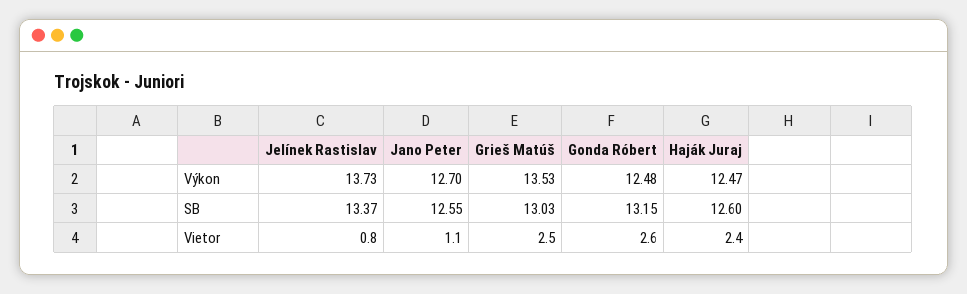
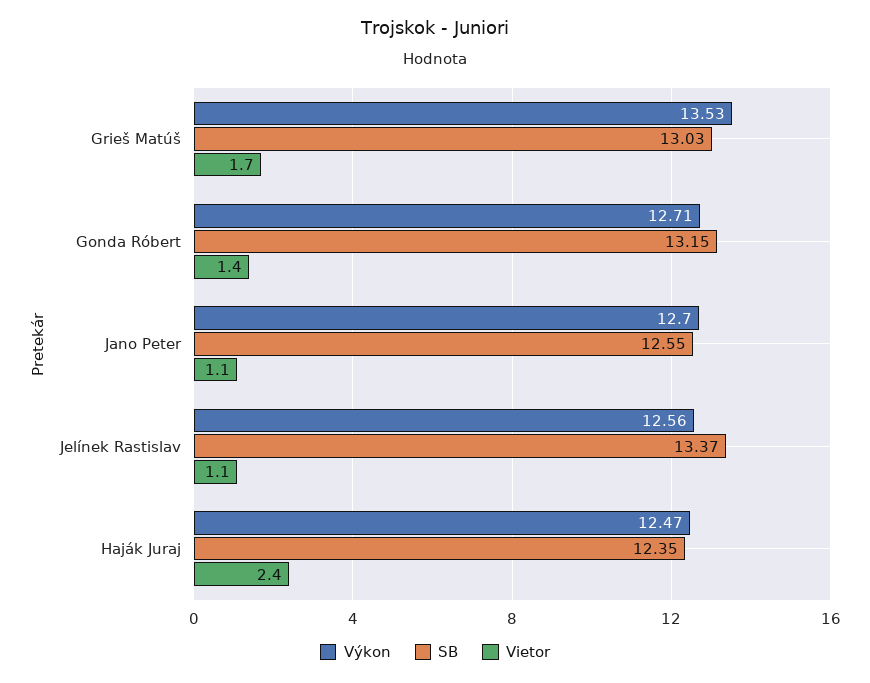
  {
    "Výkon": {
-     "Jelínek Rastislav": 13.73,
+     "Jelínek Rastislav": 12.56,
      "Jano Peter": 12.7,
      "Grieš Matúš": 13.53,
-     "Gonda Róbert": 12.48,
+     "Gonda Róbert": 12.71,
      "Haják Juraj": 12.47
    },
    "SB": {
      "Jelínek Rastislav": 13.37,
      "Jano Peter": 12.55,
      "Grieš Matúš": 13.03,
      "Gonda Róbert": 13.15,
-     "Haják Juraj": 12.6
+     "Haják Juraj": 12.35
    },
    "Vietor": {
-     "Jelínek Rastislav": 0.8,
+     "Jelínek Rastislav": 1.1,
      "Jano Peter": 1.1,
-     "Grieš Matúš": 2.5,
+     "Grieš Matúš": 1.7,
-     "Gonda Róbert": 2.6,
+     "Gonda Róbert": 1.4,
      "Haják Juraj": 2.4
    }
  }

